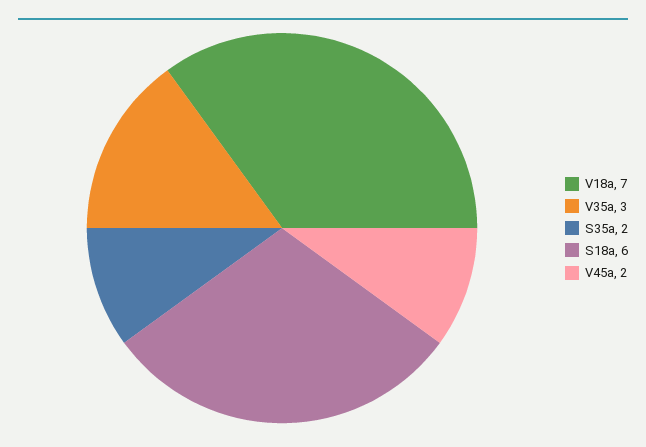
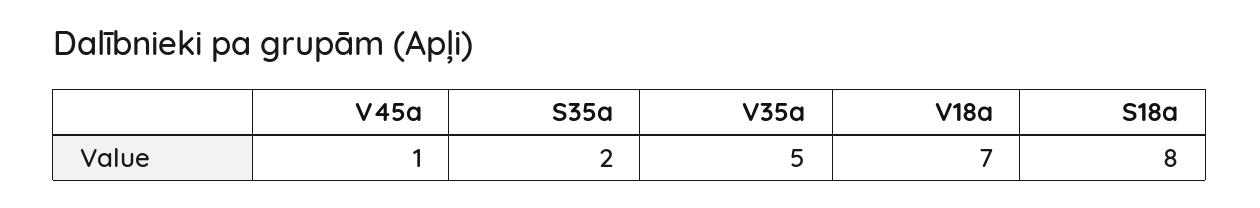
  {
    "V18a": 7,
-   "V35a": 3,
+   "V35a": 5,
    "S35a": 2,
-   "S18a": 6,
+   "S18a": 8,
-   "V45a": 2
+   "V45a": 1
  }

